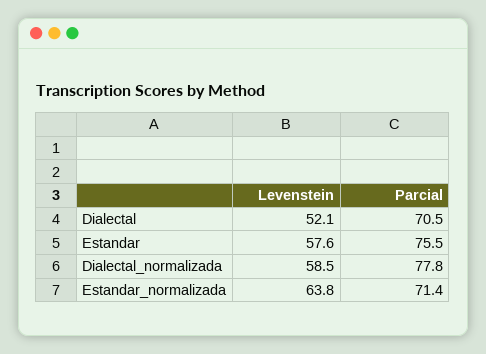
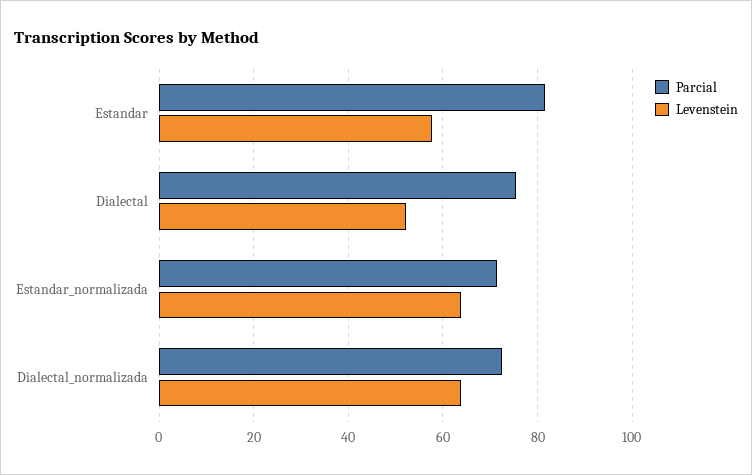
  {
    "Levenstein": {
      "Dialectal": 52.1,
      "Estandar": 57.6,
-     "Dialectal_normalizada": 58.5,
+     "Dialectal_normalizada": 64,
      "Estandar_normalizada": 63.8
    },
    "Parcial": {
-     "Dialectal": 70.5,
+     "Dialectal": 76,
-     "Estandar": 75.5,
+     "Estandar": 82,
-     "Dialectal_normalizada": 77.8,
+     "Dialectal_normalizada": 72,
      "Estandar_normalizada": 71.4
    }
  }

